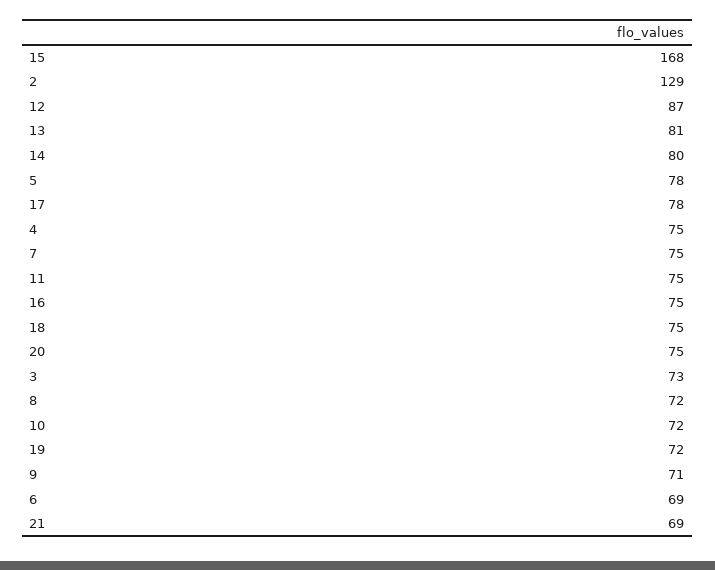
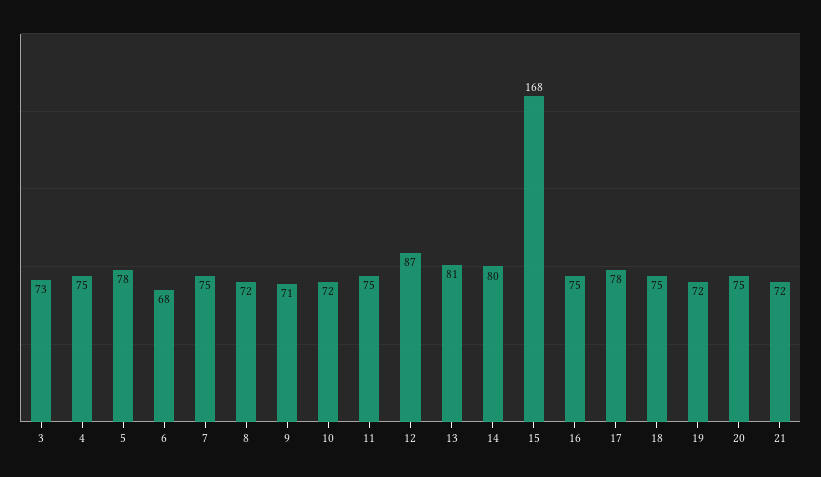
  {
    "15": 168,
-   "2": 129,
    "12": 87,
    "13": 81,
    "14": 80,
    "5": 78,
    "17": 78,
    "4": 75,
    "7": 75,
    "11": 75,
    "16": 75,
    "18": 75,
    "20": 75,
    "3": 73,
    "8": 72,
    "10": 72,
    "19": 72,
    "9": 71,
-   "6": 69,
+   "6": 68,
-   "21": 69
+   "21": 72
  }

